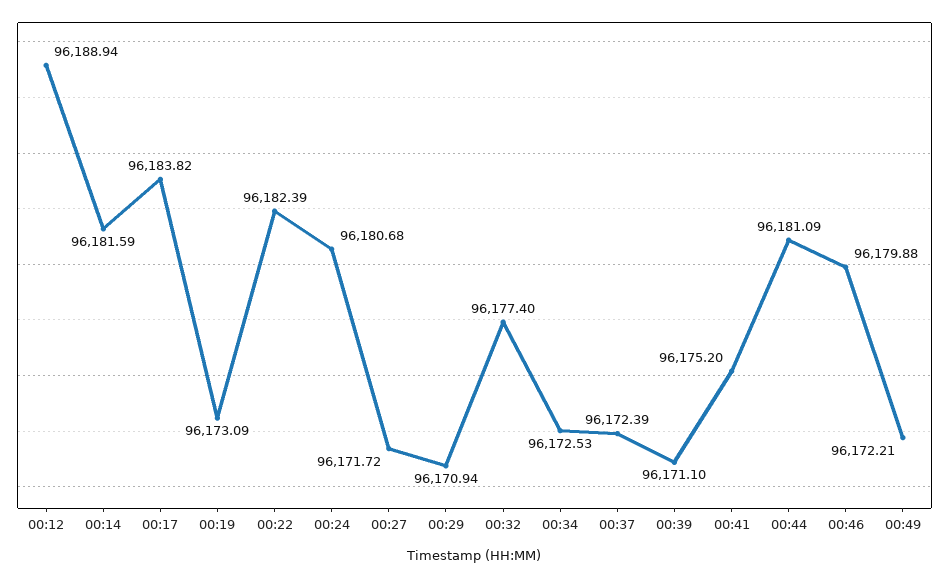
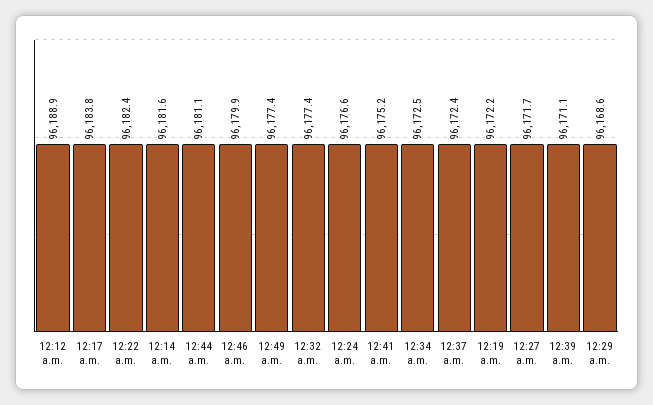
  {
    "00:12": 96188.94,
    "00:14": 96181.59,
    "00:17": 96183.82,
-   "00:19": 96173.09,
+   "00:19": 96172.2,
    "00:22": 96182.39,
-   "00:24": 96180.68,
+   "00:24": 96176.6,
    "00:27": 96171.72,
-   "00:29": 96170.94,
+   "00:29": 96168.6,
    "00:32": 96177.4,
    "00:34": 96172.53,
    "00:37": 96172.39,
    "00:39": 96171.1,
    "00:41": 96175.2,
    "00:44": 96181.09,
    "00:46": 96179.88,
-   "00:49": 96172.21
+   "00:49": 96177.4
  }

